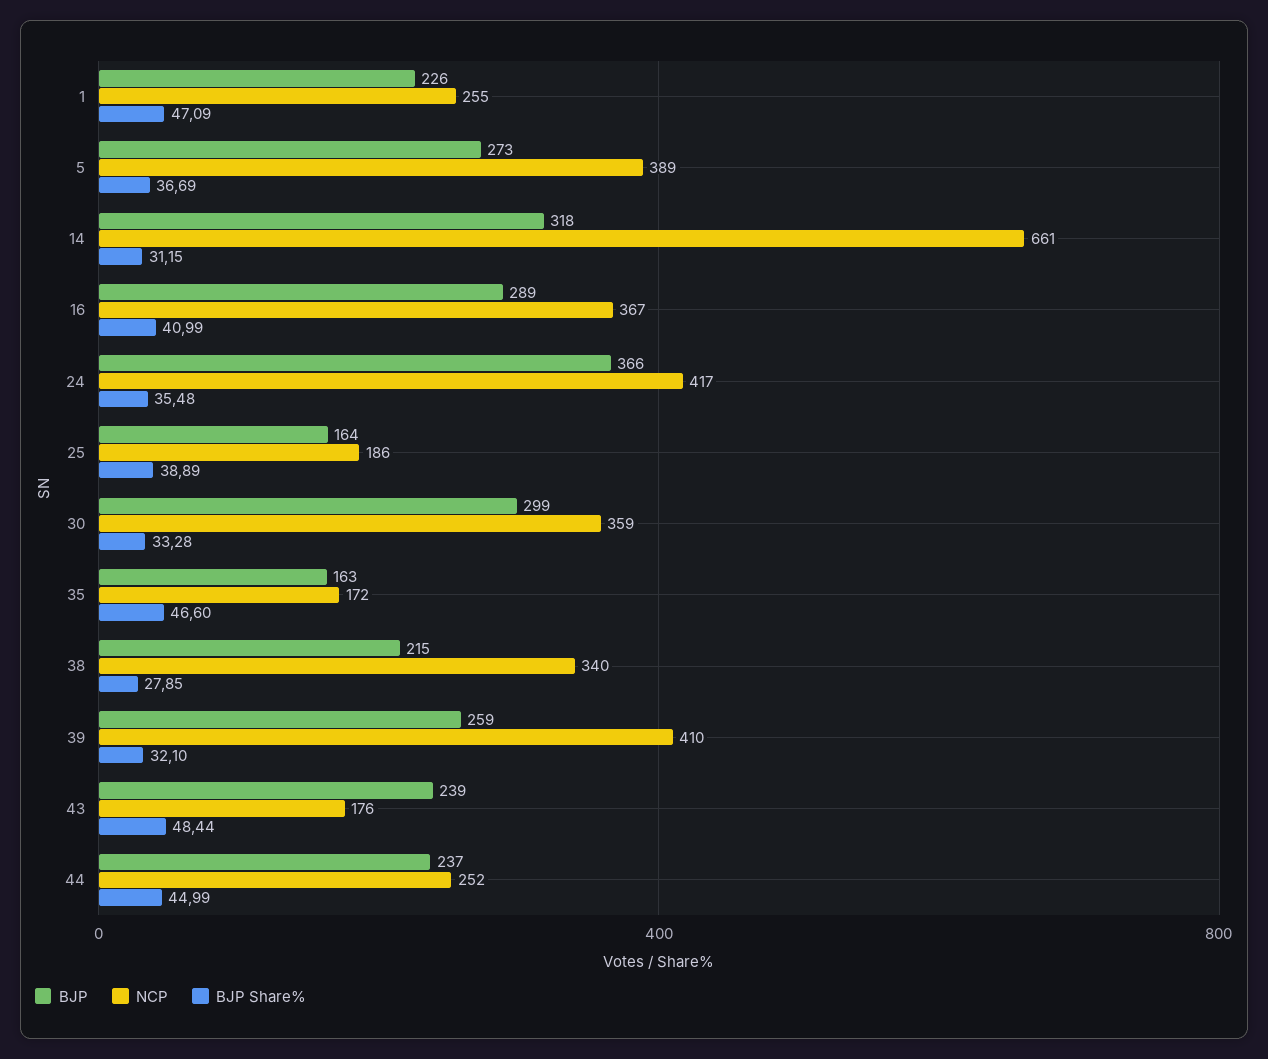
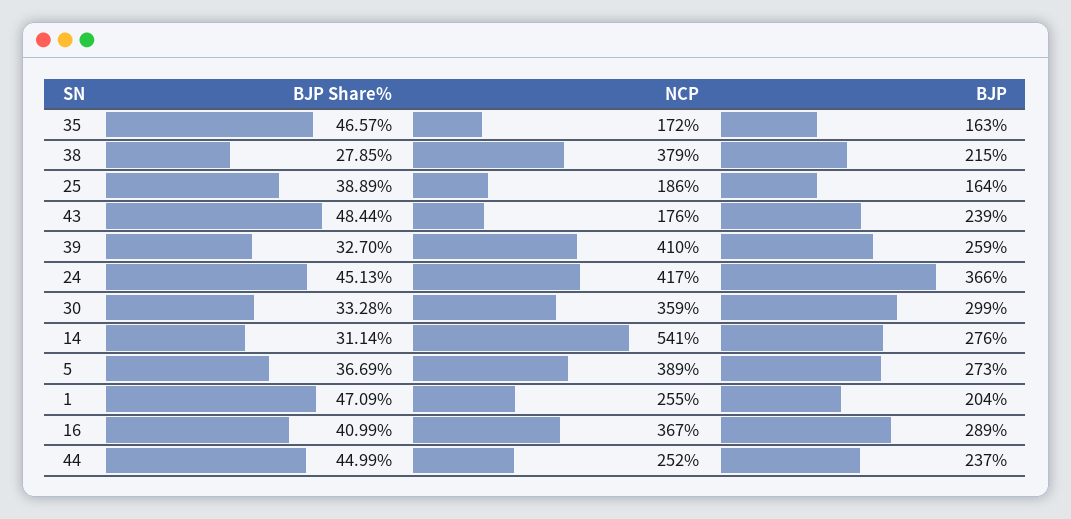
  {
    "BJP": {
-     "1": 226,
+     "1": 204,
      "5": 273,
-     "14": 318,
+     "14": 276,
      "16": 289,
      "24": 366,
      "25": 164,
      "30": 299,
      "35": 163,
      "38": 215,
      "39": 259,
      "43": 239,
      "44": 237
    },
    "NCP": {
      "1": 255,
      "5": 389,
-     "14": 661,
+     "14": 541,
      "16": 367,
      "24": 417,
      "25": 186,
      "30": 359,
      "35": 172,
-     "38": 340,
+     "38": 379,
      "39": 410,
      "43": 176,
      "44": 252
    },
    "BJP Share%": {
      "1": 47.09,
      "5": 36.69,
-     "14": 31.15,
+     "14": 31.14,
      "16": 40.99,
-     "24": 35.48,
+     "24": 45.13,
      "25": 38.89,
      "30": 33.28,
-     "35": 46.6,
+     "35": 46.57,
      "38": 27.85,
-     "39": 32.1,
+     "39": 32.7,
      "43": 48.44,
      "44": 44.99
    }
  }

